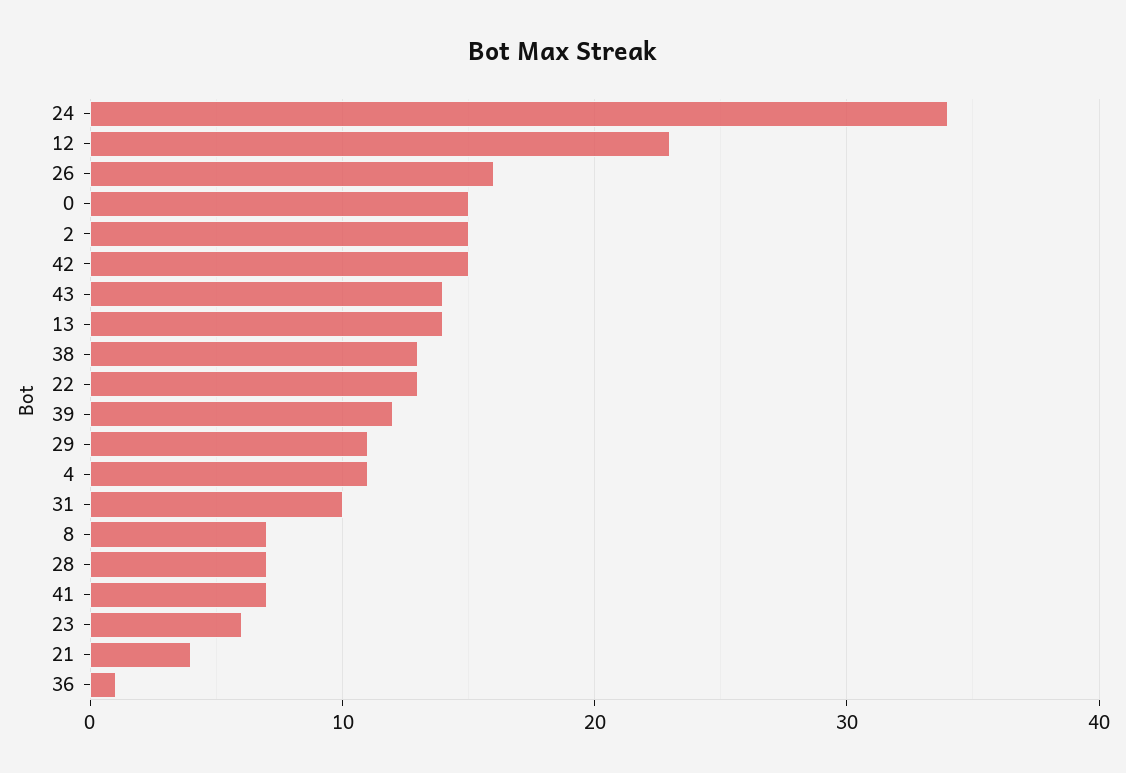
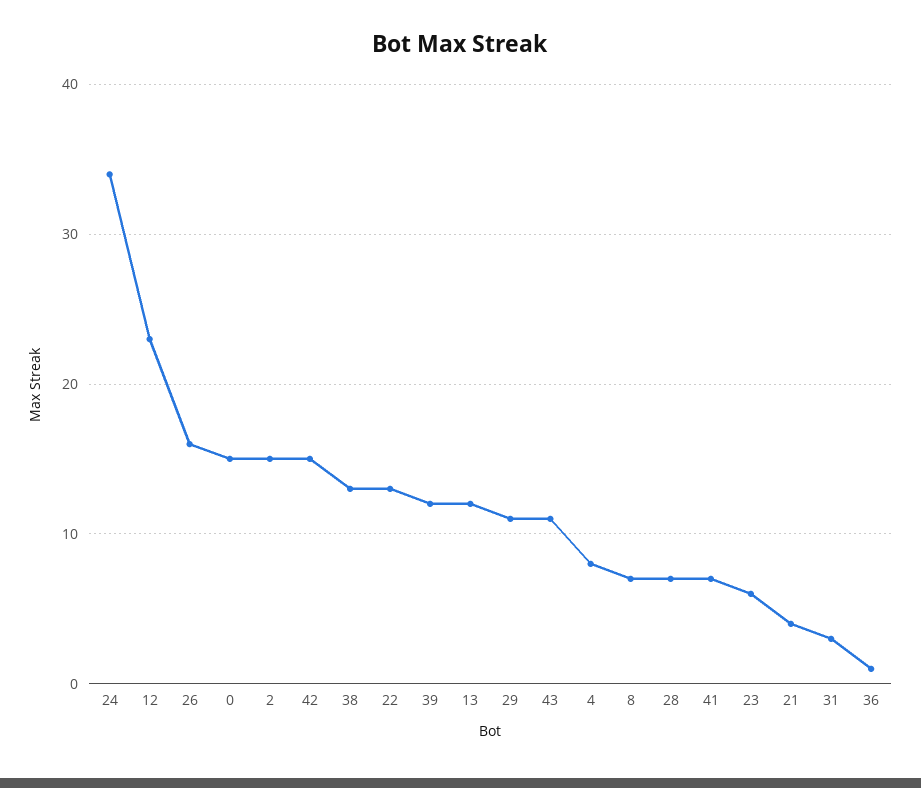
  {
    "24": 34,
    "12": 23,
    "26": 16,
    "0": 15,
    "2": 15,
    "42": 15,
-   "43": 14,
+   "43": 11,
-   "13": 14,
+   "13": 12,
    "38": 13,
    "22": 13,
    "39": 12,
    "29": 11,
-   "4": 11,
+   "4": 8,
-   "31": 10,
+   "31": 3,
    "8": 7,
    "28": 7,
    "41": 7,
    "23": 6,
    "21": 4,
    "36": 1
  }

